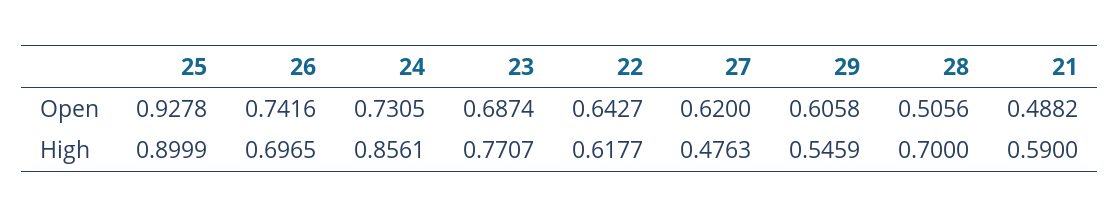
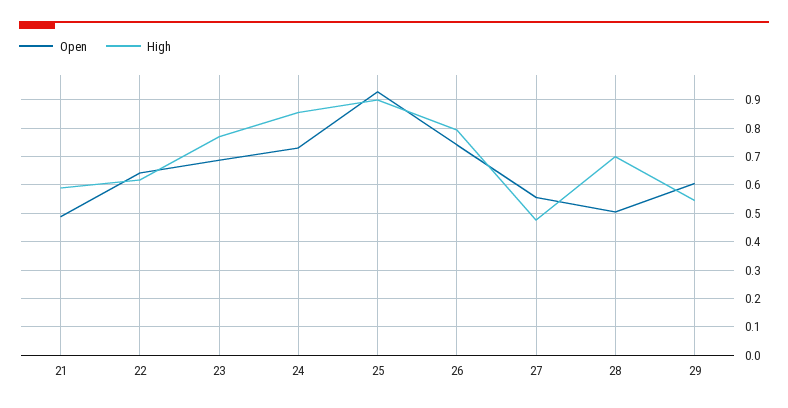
  {
    "Open": {
      "25": 0.9278,
      "26": 0.7416,
      "24": 0.7305,
      "23": 0.6874,
      "22": 0.6427,
-     "27": 0.62,
+     "27": 0.55,
      "29": 0.6058,
      "28": 0.5056,
      "21": 0.4882
    },
    "High": {
      "25": 0.8999,
-     "26": 0.6965,
+     "26": 0.8,
      "24": 0.8561,
      "23": 0.7707,
      "22": 0.6177,
      "27": 0.4763,
      "29": 0.5459,
      "28": 0.7,
      "21": 0.59
    }
  }

